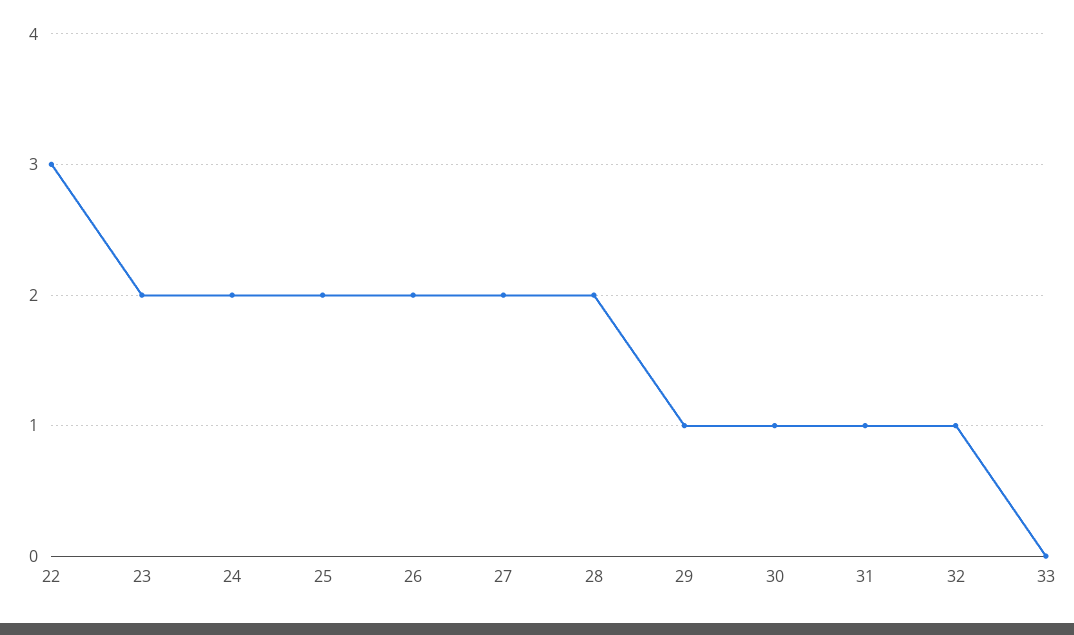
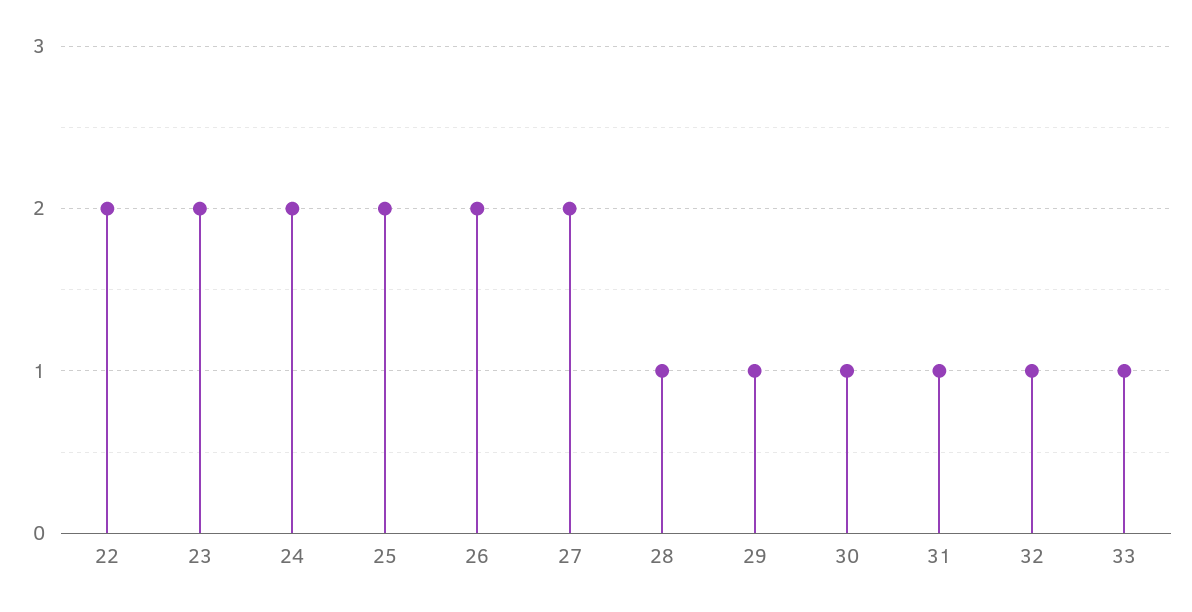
  {
-   "22": 3,
+   "22": 2,
    "23": 2,
    "24": 2,
    "25": 2,
    "26": 2,
    "27": 2,
-   "28": 2,
+   "28": 1,
    "29": 1,
    "30": 1,
    "31": 1,
    "32": 1,
-   "33": 0
+   "33": 1
  }

